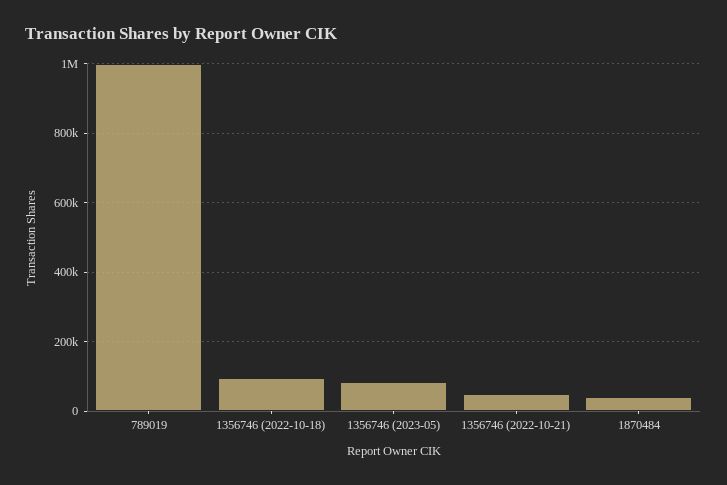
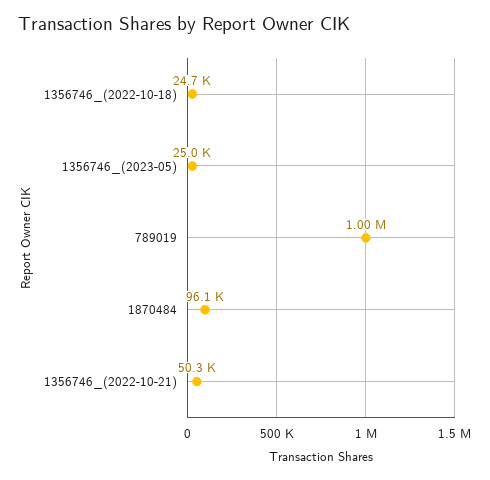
  {
    "789019": 1000000,
-   "1356746 (2022-10-18)": 100000,
+   "1356746 (2022-10-18)": 24700,
-   "1356746 (2023-05)": 80000,
+   "1356746 (2023-05)": 25000,
    "1356746 (2022-10-21)": 50300,
-   "1870484": 40000
+   "1870484": 96100
  }

